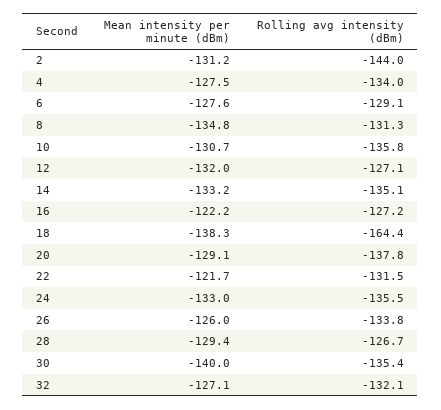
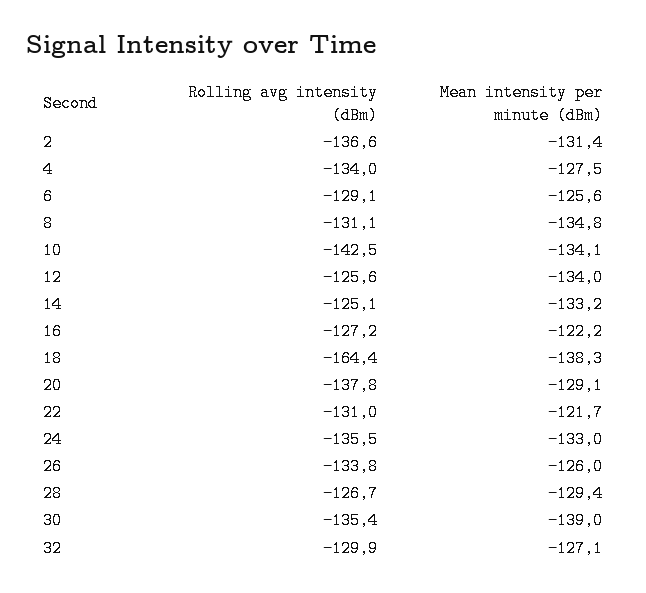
  {
    "Mean intensity per minute (dBm)": {
-     "2": -131.2,
+     "2": -131.4,
      "4": -127.5,
-     "6": -127.6,
+     "6": -125.6,
      "8": -134.8,
-     "10": -130.7,
+     "10": -134.1,
-     "12": -132,
+     "12": -134,
      "14": -133.2,
      "16": -122.2,
      "18": -138.3,
      "20": -129.1,
      "22": -121.7,
      "24": -133,
      "26": -126,
      "28": -129.4,
-     "30": -140,
+     "30": -139,
      "32": -127.1
    },
    "Rolling avg intensity (dBm)": {
-     "2": -144,
+     "2": -136.6,
      "4": -134,
      "6": -129.1,
-     "8": -131.3,
+     "8": -131.1,
-     "10": -135.8,
+     "10": -142.5,
-     "12": -127.1,
+     "12": -125.6,
-     "14": -135.1,
+     "14": -125.1,
      "16": -127.2,
      "18": -164.4,
      "20": -137.8,
-     "22": -131.5,
+     "22": -131,
      "24": -135.5,
      "26": -133.8,
      "28": -126.7,
      "30": -135.4,
-     "32": -132.1
+     "32": -129.9
    }
  }

